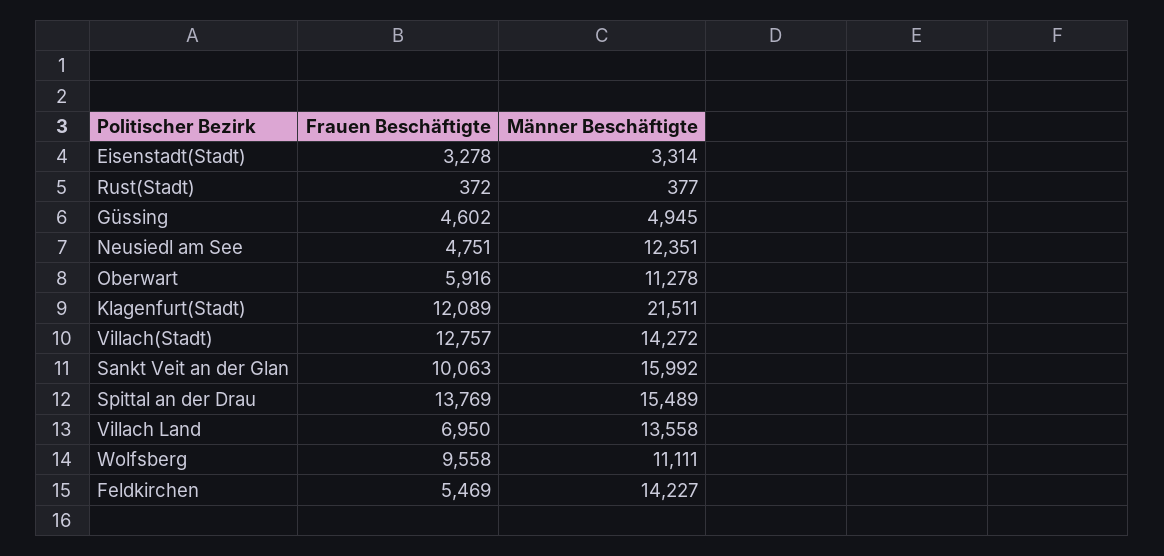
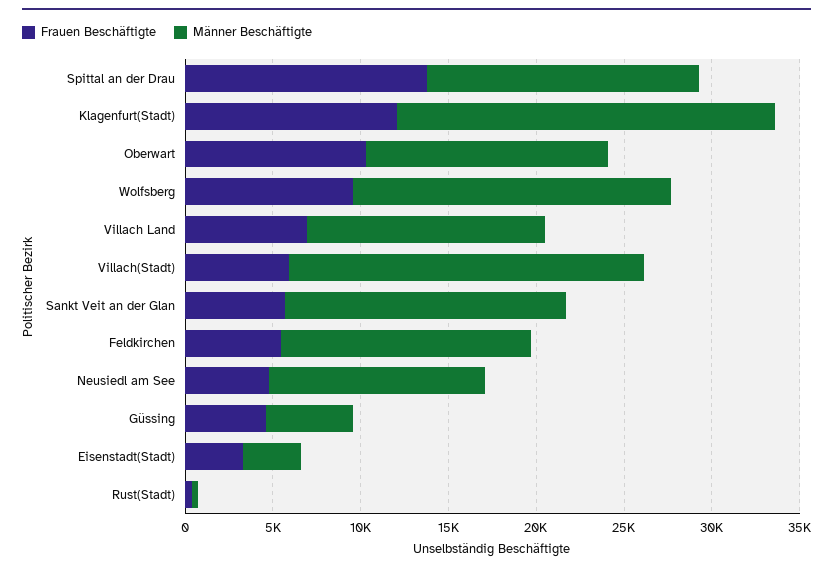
  {
    "Frauen Beschäftigte": {
      "Eisenstadt(Stadt)": 3278,
      "Rust(Stadt)": 372,
      "Güssing": 4602,
      "Neusiedl am See": 4751,
-     "Oberwart": 5916,
+     "Oberwart": 10000,
      "Klagenfurt(Stadt)": 12089,
-     "Villach(Stadt)": 12757,
+     "Villach(Stadt)": 6000,
-     "Sankt Veit an der Glan": 10063,
+     "Sankt Veit an der Glan": 6000,
      "Spittal an der Drau": 13769,
      "Villach Land": 6950,
      "Wolfsberg": 9558,
      "Feldkirchen": 5469
    },
    "Männer Beschäftigte": {
      "Eisenstadt(Stadt)": 3314,
      "Rust(Stadt)": 377,
      "Güssing": 4945,
      "Neusiedl am See": 12351,
-     "Oberwart": 11278,
+     "Oberwart": 14000,
      "Klagenfurt(Stadt)": 21511,
-     "Villach(Stadt)": 14272,
+     "Villach(Stadt)": 20000,
      "Sankt Veit an der Glan": 15992,
      "Spittal an der Drau": 15489,
      "Villach Land": 13558,
-     "Wolfsberg": 11111,
+     "Wolfsberg": 18000,
      "Feldkirchen": 14227
    }
  }

